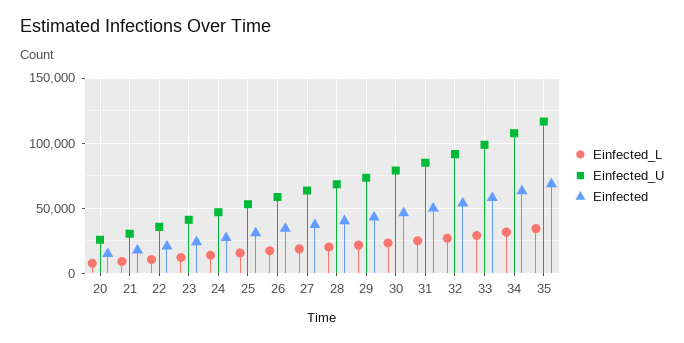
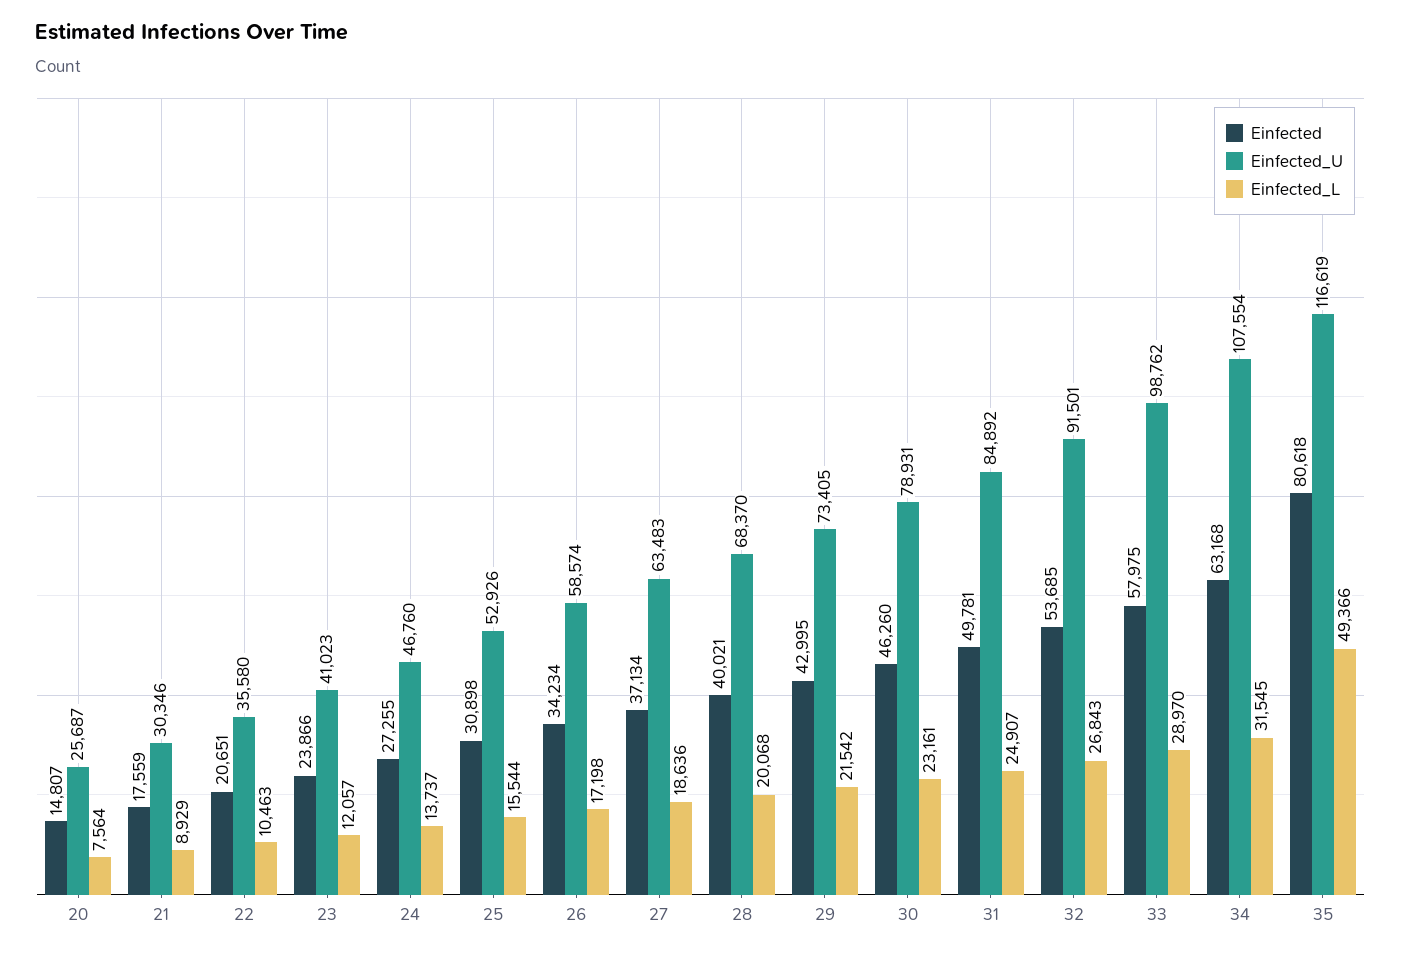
  {
    "Einfected_L": {
      "20": 7564,
      "21": 8929,
      "22": 10463,
      "23": 12057,
      "24": 13737,
      "25": 15544,
      "26": 17198,
      "27": 18636,
      "28": 20068,
      "29": 21542,
      "30": 23161,
      "31": 24907,
      "32": 26843,
      "33": 28970,
      "34": 31545,
-     "35": 35000
+     "35": 49366
    },
    "Einfected_U": {
      "20": 25687,
      "21": 30346,
      "22": 35580,
      "23": 41023,
      "24": 46760,
      "25": 52926,
      "26": 58574,
      "27": 63483,
      "28": 68370,
      "29": 73405,
      "30": 78931,
      "31": 84892,
      "32": 91501,
      "33": 98762,
      "34": 107554,
      "35": 116619
    },
    "Einfected": {
      "20": 14807,
      "21": 17559,
      "22": 20651,
      "23": 23866,
      "24": 27255,
      "25": 30898,
      "26": 34234,
      "27": 37134,
      "28": 40021,
      "29": 42995,
      "30": 46260,
      "31": 49781,
      "32": 53685,
      "33": 57975,
      "34": 63168,
-     "35": 70000
+     "35": 80618
    }
  }

